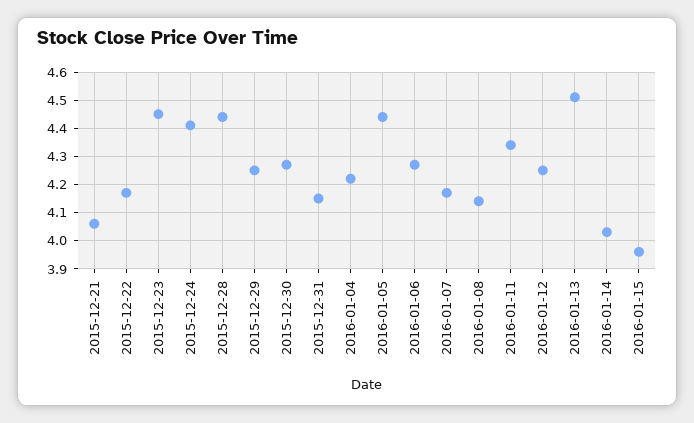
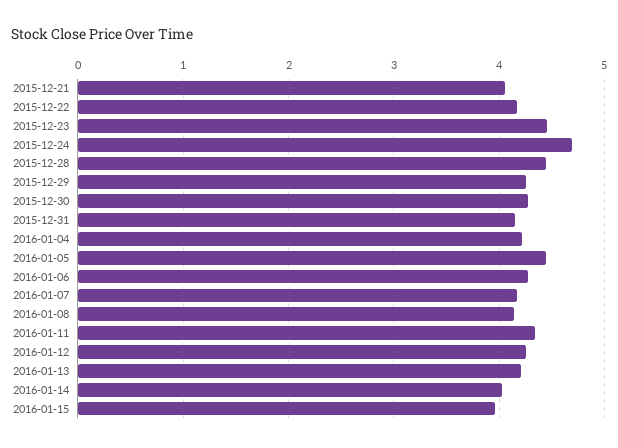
  {
    "2015-12-21": 4.05,
    "2015-12-22": 4.15,
    "2015-12-23": 4.45,
-   "2015-12-24": 4.4,
+   "2015-12-24": 4.7,
    "2015-12-28": 4.45,
    "2015-12-29": 4.25,
    "2015-12-30": 4.25,
    "2015-12-31": 4.15,
    "2016-01-04": 4.2,
    "2016-01-05": 4.45,
    "2016-01-06": 4.25,
    "2016-01-07": 4.15,
    "2016-01-08": 4.15,
    "2016-01-11": 4.35,
    "2016-01-12": 4.25,
-   "2016-01-13": 4.5,
+   "2016-01-13": 4.2,
    "2016-01-14": 4.05,
    "2016-01-15": 3.95
  }

